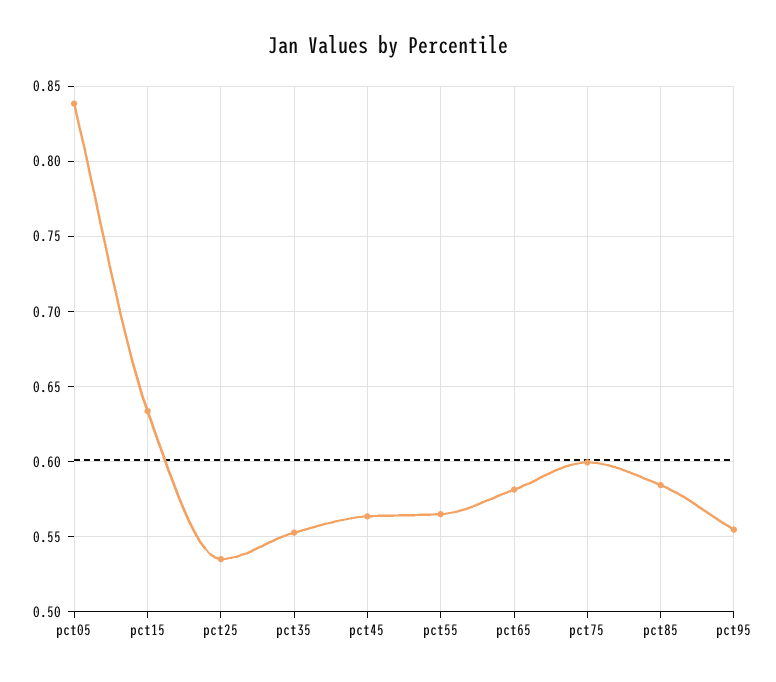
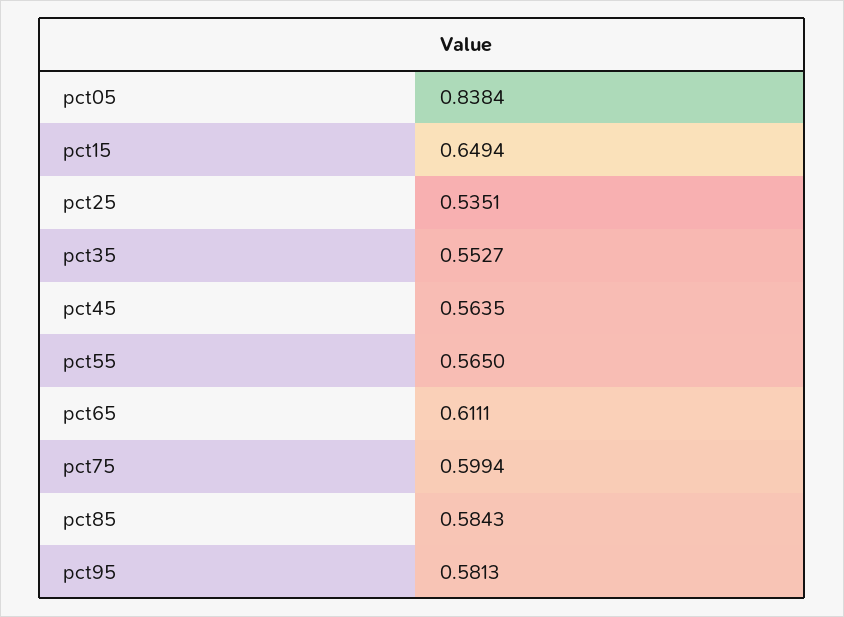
  {
    "pct05": 0.8384,
-   "pct15": 0.635,
+   "pct15": 0.6494,
    "pct25": 0.5351,
    "pct35": 0.5527,
    "pct45": 0.5635,
    "pct55": 0.565,
-   "pct65": 0.58,
+   "pct65": 0.6111,
    "pct75": 0.5994,
    "pct85": 0.5843,
-   "pct95": 0.555
+   "pct95": 0.5813
  }

